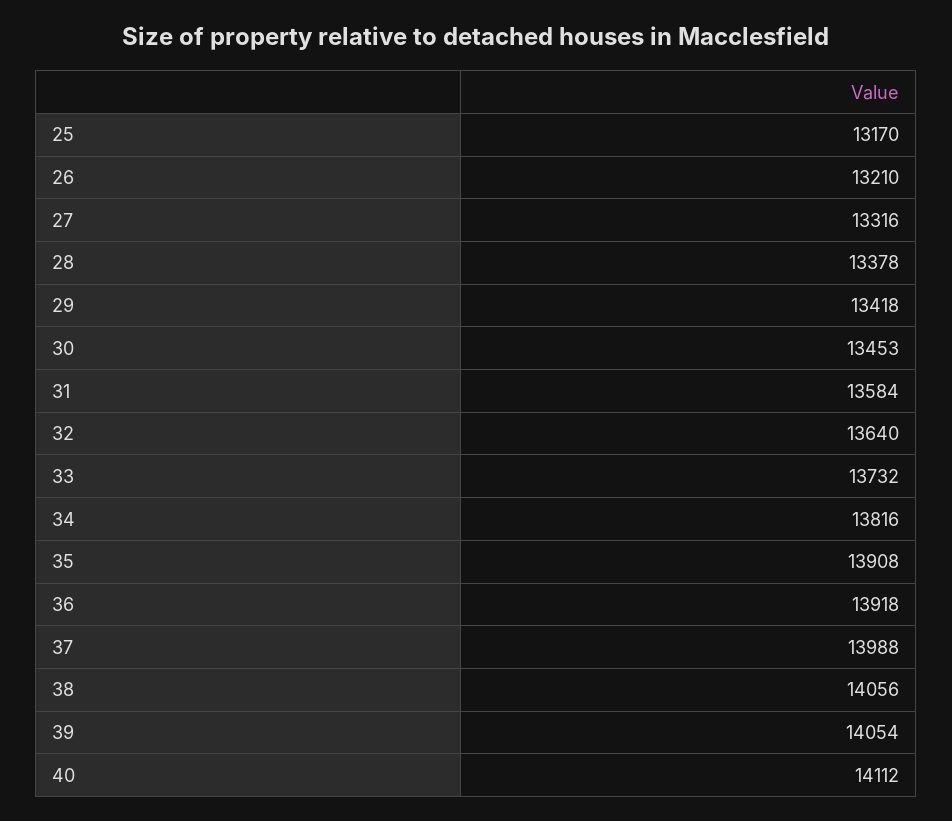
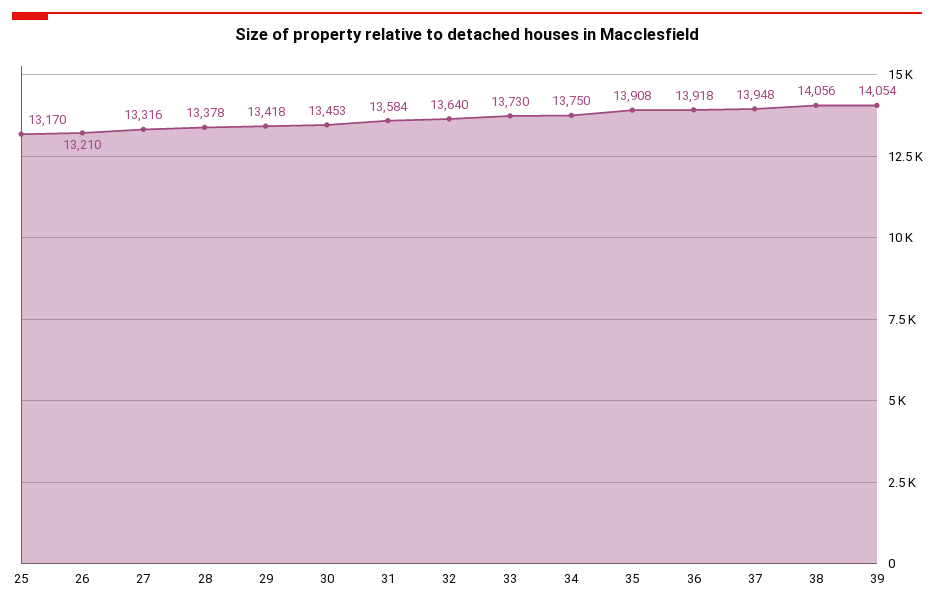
  {
    "25": 13170,
    "26": 13210,
    "27": 13316,
    "28": 13378,
    "29": 13418,
    "30": 13453,
    "31": 13584,
    "32": 13640,
-   "33": 13732,
+   "33": 13730,
-   "34": 13816,
+   "34": 13750,
    "35": 13908,
    "36": 13918,
-   "37": 13988,
+   "37": 13948,
    "38": 14056,
-   "39": 14054,
+   "39": 14054
-   "40": 14112
  }

